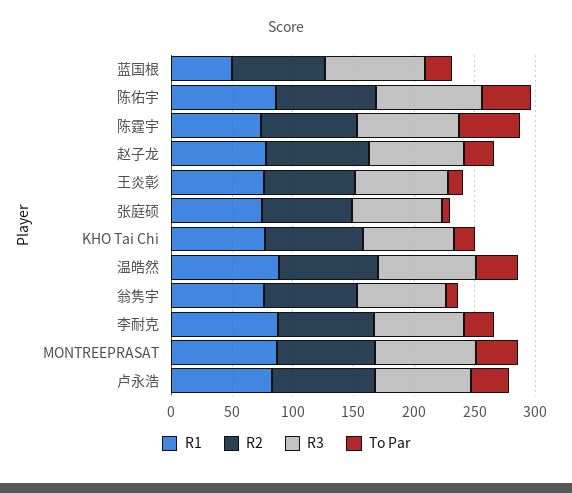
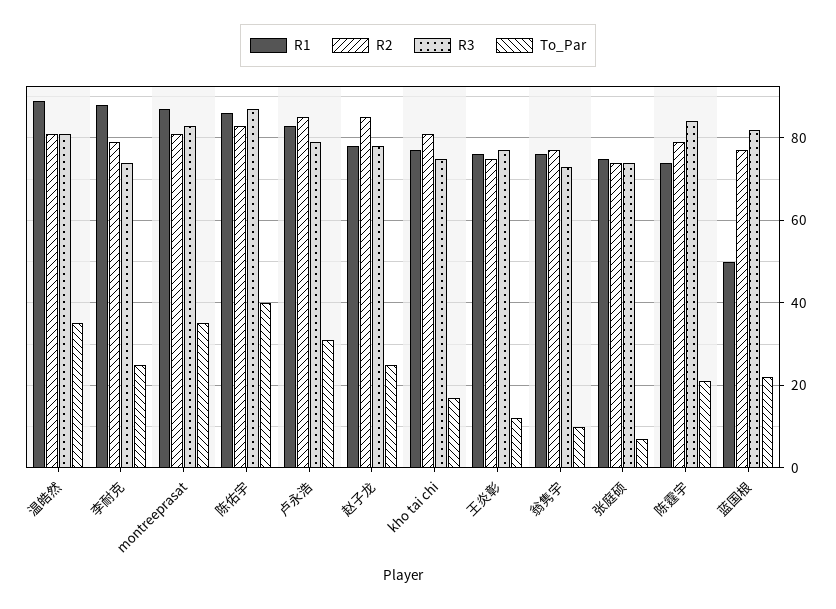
  {
    "R1": {
      "蓝国根": 50,
      "陈佑宇": 85,
      "陈霆宇": 75,
      "赵子龙": 80,
      "王炎彰": 75,
      "张庭硕": 75,
      "KHO Tai Chi": 75,
      "温皓然": 90,
      "翁隽宇": 75,
      "李耐克": 90,
      "MONTREEPRASAT": 85,
      "卢永浩": 85
    },
    "R2": {
      "蓝国根": 75,
      "陈佑宇": 85,
      "陈霆宇": 80,
      "赵子龙": 85,
      "王炎彰": 75,
      "张庭硕": 75,
      "KHO Tai Chi": 80,
      "温皓然": 80,
      "翁隽宇": 75,
      "李耐克": 80,
      "MONTREEPRASAT": 80,
      "卢永浩": 85
    },
    "R3": {
      "蓝国根": 80,
      "陈佑宇": 85,
      "陈霆宇": 85,
      "赵子龙": 80,
      "王炎彰": 75,
      "张庭硕": 75,
      "KHO Tai Chi": 75,
      "温皓然": 80,
      "翁隽宇": 75,
      "李耐克": 75,
      "MONTREEPRASAT": 85,
      "卢永浩": 80
    },
    "To Par": {
      "蓝国根": 20,
      "陈佑宇": 40,
-     "陈霆宇": 50,
+     "陈霆宇": 20,
      "赵子龙": 25,
      "王炎彰": 10,
      "张庭硕": 5,
      "KHO Tai Chi": 15,
      "温皓然": 35,
      "翁隽宇": 10,
      "李耐克": 25,
      "MONTREEPRASAT": 35,
      "卢永浩": 30
    }
  }

